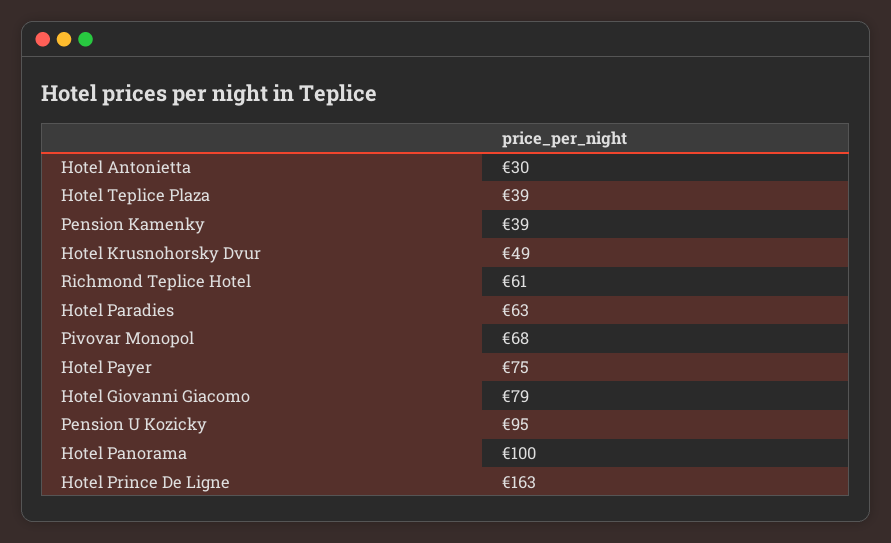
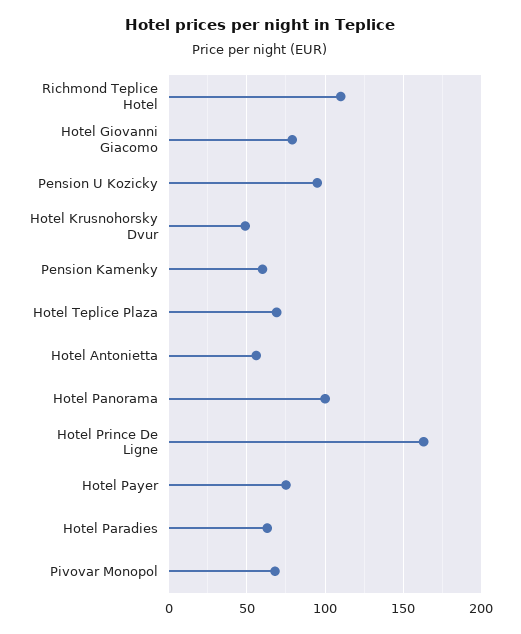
  {
-   "Hotel Antonietta": 30,
+   "Hotel Antonietta": 55,
-   "Hotel Teplice Plaza": 39,
+   "Hotel Teplice Plaza": 70,
-   "Pension Kamenky": 39,
+   "Pension Kamenky": 60,
    "Hotel Krusnohorsky Dvur": 49,
-   "Richmond Teplice Hotel": 61,
+   "Richmond Teplice Hotel": 110,
    "Hotel Paradies": 63,
    "Pivovar Monopol": 68,
    "Hotel Payer": 75,
    "Hotel Giovanni Giacomo": 79,
    "Pension U Kozicky": 95,
    "Hotel Panorama": 100,
    "Hotel Prince De Ligne": 163
  }

